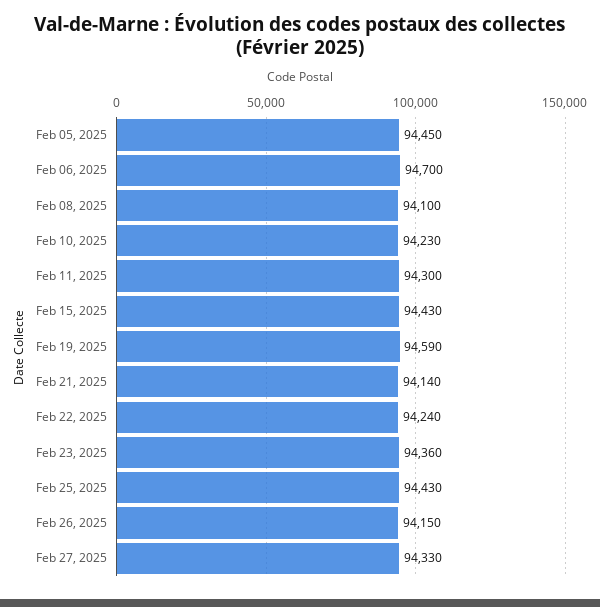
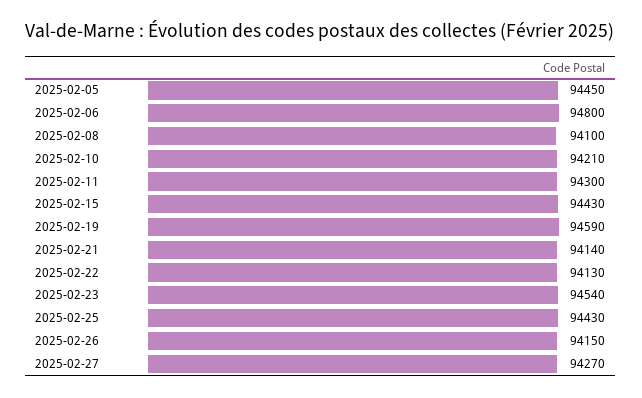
  {
    "Feb 05, 2025": 94450,
-   "Feb 06, 2025": 94700,
+   "Feb 06, 2025": 94800,
    "Feb 08, 2025": 94100,
-   "Feb 10, 2025": 94230,
+   "Feb 10, 2025": 94210,
    "Feb 11, 2025": 94300,
    "Feb 15, 2025": 94430,
    "Feb 19, 2025": 94590,
    "Feb 21, 2025": 94140,
-   "Feb 22, 2025": 94240,
+   "Feb 22, 2025": 94130,
-   "Feb 23, 2025": 94360,
+   "Feb 23, 2025": 94540,
    "Feb 25, 2025": 94430,
    "Feb 26, 2025": 94150,
-   "Feb 27, 2025": 94330
+   "Feb 27, 2025": 94270
  }

